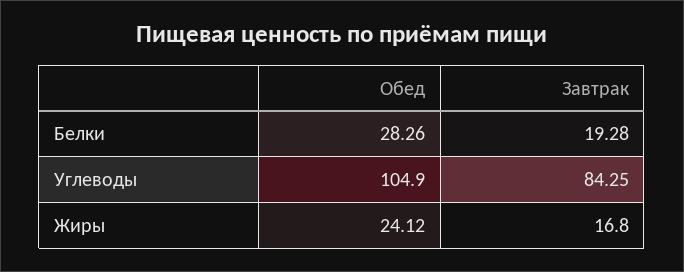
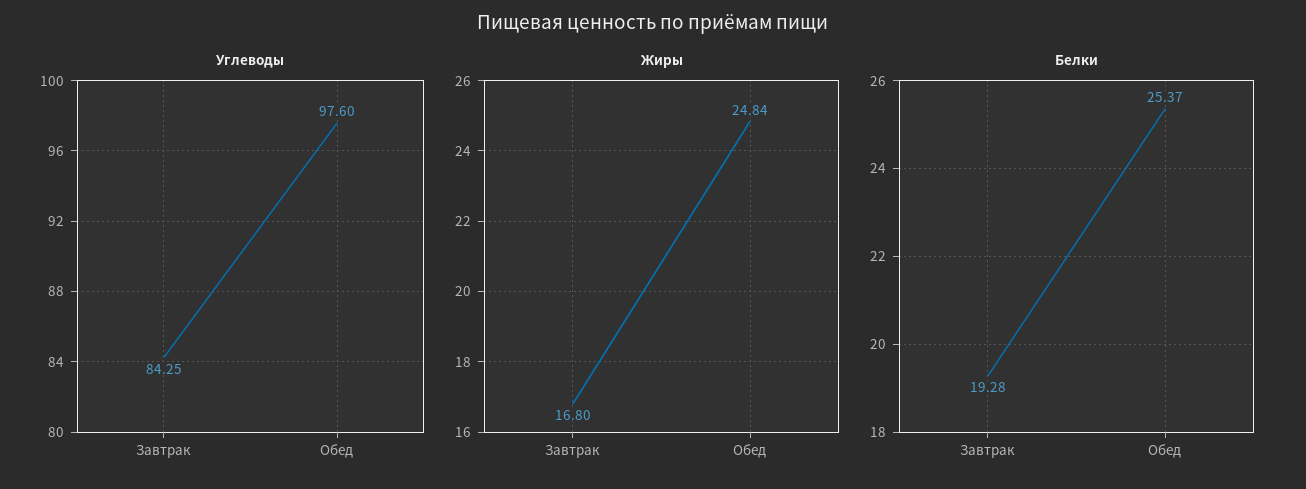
  {
    "Белки": {
-     "Обед": 28.26,
+     "Обед": 25.37,
      "Завтрак": 19.28
    },
    "Углеводы": {
-     "Обед": 104.9,
+     "Обед": 97.6,
      "Завтрак": 84.25
    },
    "Жиры": {
-     "Обед": 24.12,
+     "Обед": 24.84,
      "Завтрак": 16.8
    }
  }

